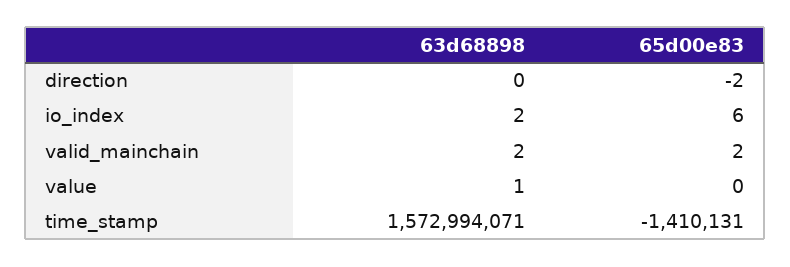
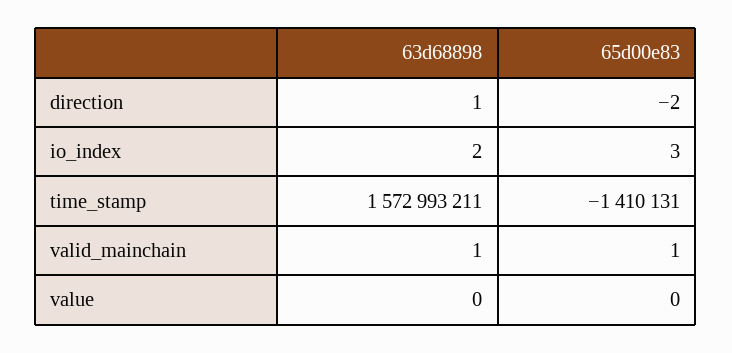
  {
    "63d68898": {
-     "direction": 0,
+     "direction": 1,
      "io_index": 2,
-     "valid_mainchain": 2,
+     "valid_mainchain": 1,
-     "value": 1,
+     "value": 0,
-     "time_stamp": 1572994071
+     "time_stamp": 1572993211
    },
    "65d00e83": {
      "direction": -2,
-     "io_index": 6,
+     "io_index": 3,
-     "valid_mainchain": 2,
+     "valid_mainchain": 1,
      "value": 0,
      "time_stamp": -1410131
    }
  }

